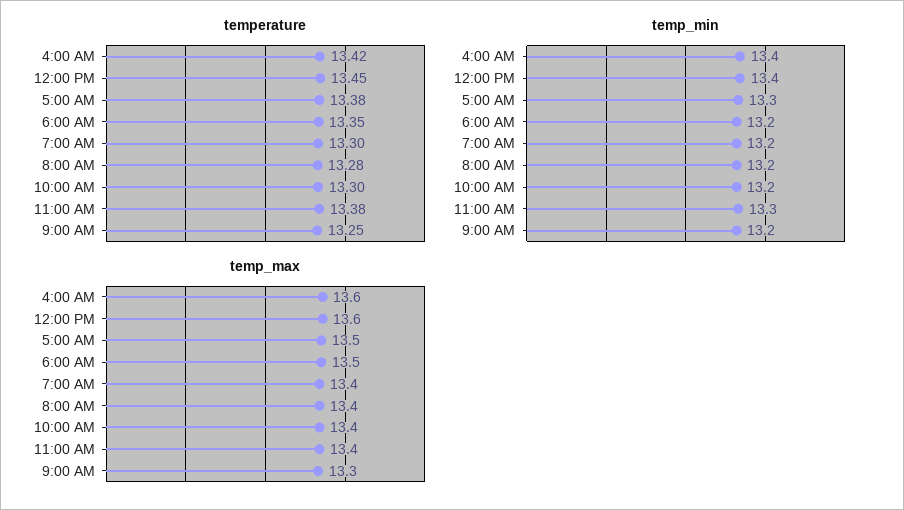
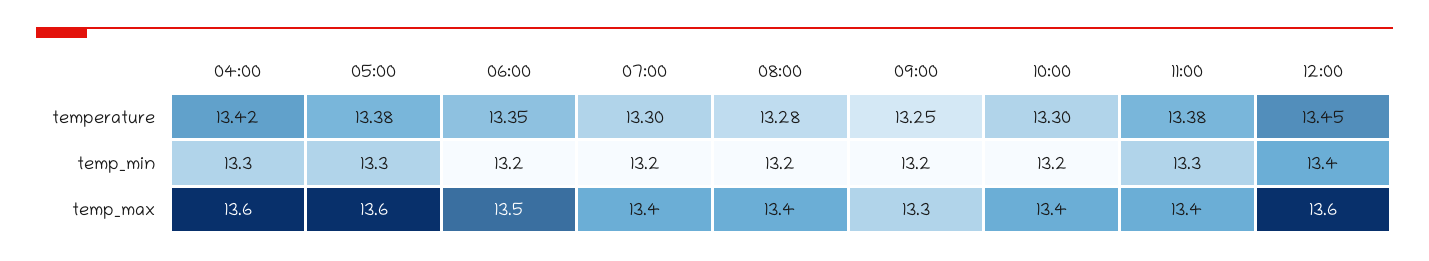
  {
    "temperature": {
      "4:00 AM": 13.42,
      "12:00 PM": 13.45,
      "5:00 AM": 13.38,
      "6:00 AM": 13.35,
      "7:00 AM": 13.3,
      "8:00 AM": 13.28,
      "10:00 AM": 13.3,
      "11:00 AM": 13.38,
      "9:00 AM": 13.25
    },
    "temp_min": {
-     "4:00 AM": 13.4,
+     "4:00 AM": 13.3,
      "12:00 PM": 13.4,
      "5:00 AM": 13.3,
      "6:00 AM": 13.2,
      "7:00 AM": 13.2,
      "8:00 AM": 13.2,
      "10:00 AM": 13.2,
      "11:00 AM": 13.3,
      "9:00 AM": 13.2
    },
    "temp_max": {
      "4:00 AM": 13.6,
      "12:00 PM": 13.6,
-     "5:00 AM": 13.5,
+     "5:00 AM": 13.6,
      "6:00 AM": 13.5,
      "7:00 AM": 13.4,
      "8:00 AM": 13.4,
      "10:00 AM": 13.4,
      "11:00 AM": 13.4,
      "9:00 AM": 13.3
    }
  }

